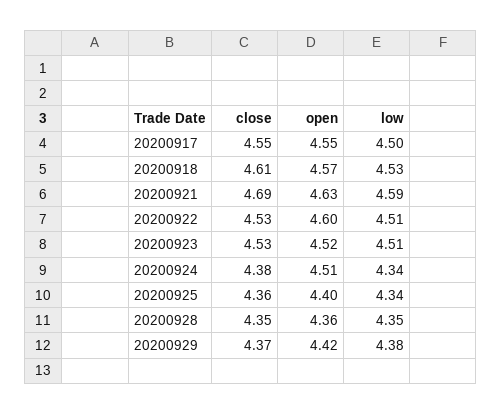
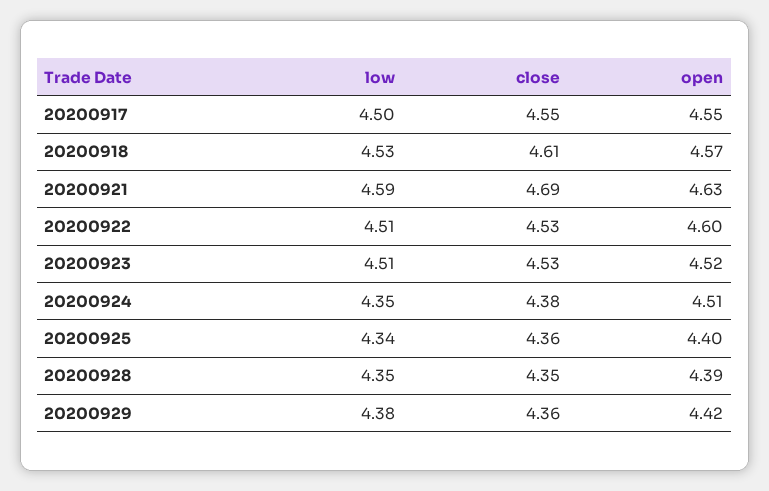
  {
    "close": {
      "20200917": 4.55,
      "20200918": 4.61,
      "20200921": 4.69,
      "20200922": 4.53,
      "20200923": 4.53,
      "20200924": 4.38,
      "20200925": 4.36,
      "20200928": 4.35,
-     "20200929": 4.37
+     "20200929": 4.36
    },
    "open": {
      "20200917": 4.55,
      "20200918": 4.57,
      "20200921": 4.63,
      "20200922": 4.6,
      "20200923": 4.52,
      "20200924": 4.51,
      "20200925": 4.4,
-     "20200928": 4.36,
+     "20200928": 4.39,
      "20200929": 4.42
    },
    "low": {
      "20200917": 4.5,
      "20200918": 4.53,
      "20200921": 4.59,
      "20200922": 4.51,
      "20200923": 4.51,
-     "20200924": 4.34,
+     "20200924": 4.35,
      "20200925": 4.34,
      "20200928": 4.35,
      "20200929": 4.38
    }
  }

